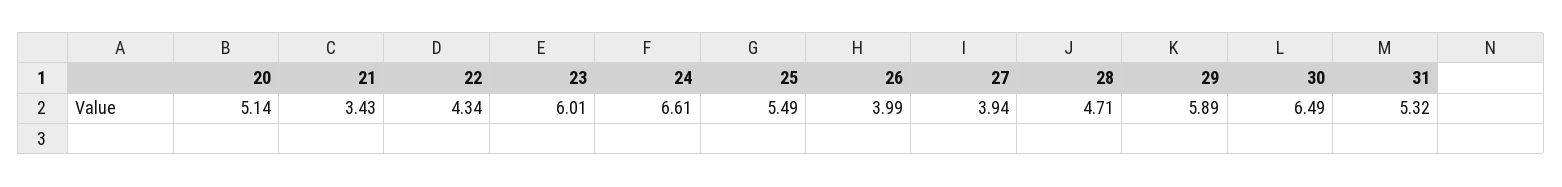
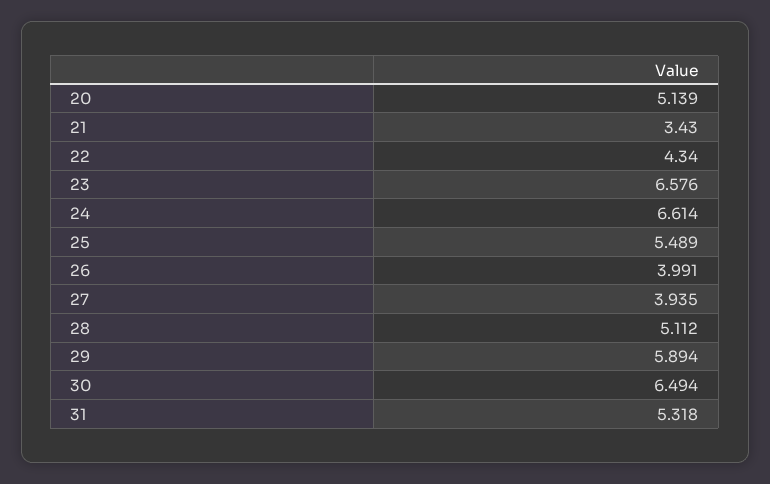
  {
    "20": 5.139,
    "21": 3.43,
    "22": 4.34,
-   "23": 6.01,
+   "23": 6.576,
    "24": 6.614,
    "25": 5.489,
    "26": 3.991,
    "27": 3.935,
-   "28": 4.71,
+   "28": 5.112,
    "29": 5.894,
    "30": 6.494,
    "31": 5.318
  }

